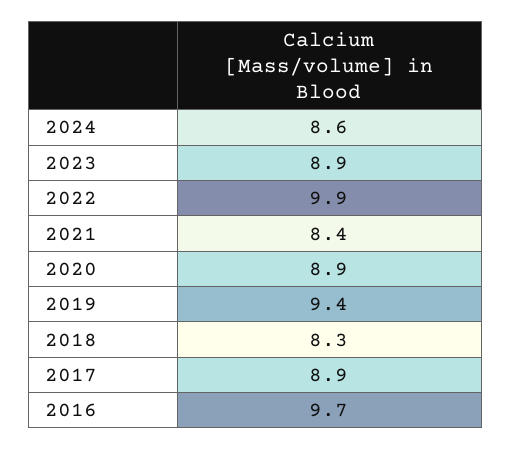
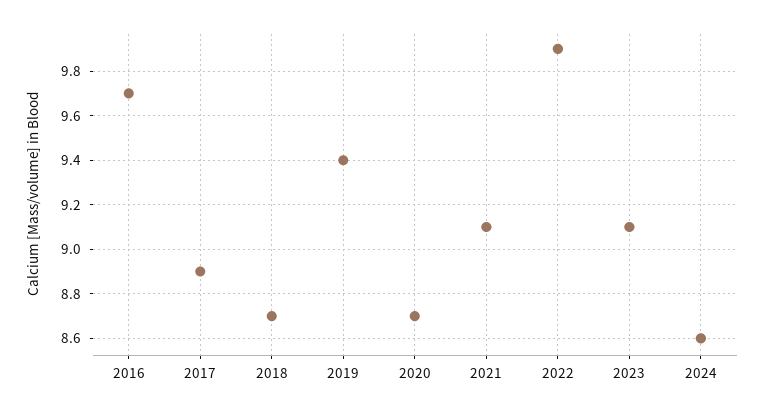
  {
    "2024": 8.6,
-   "2023": 8.9,
+   "2023": 9.1,
    "2022": 9.9,
-   "2021": 8.4,
+   "2021": 9.1,
-   "2020": 8.9,
+   "2020": 8.7,
    "2019": 9.4,
-   "2018": 8.3,
+   "2018": 8.7,
    "2017": 8.9,
    "2016": 9.7
  }

